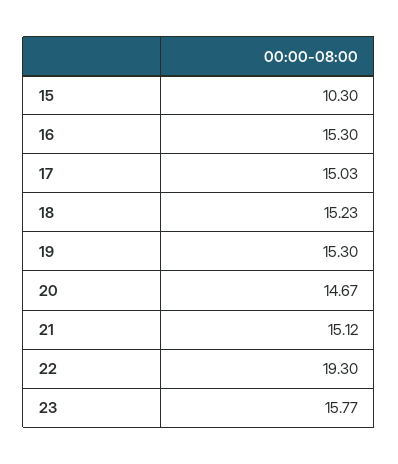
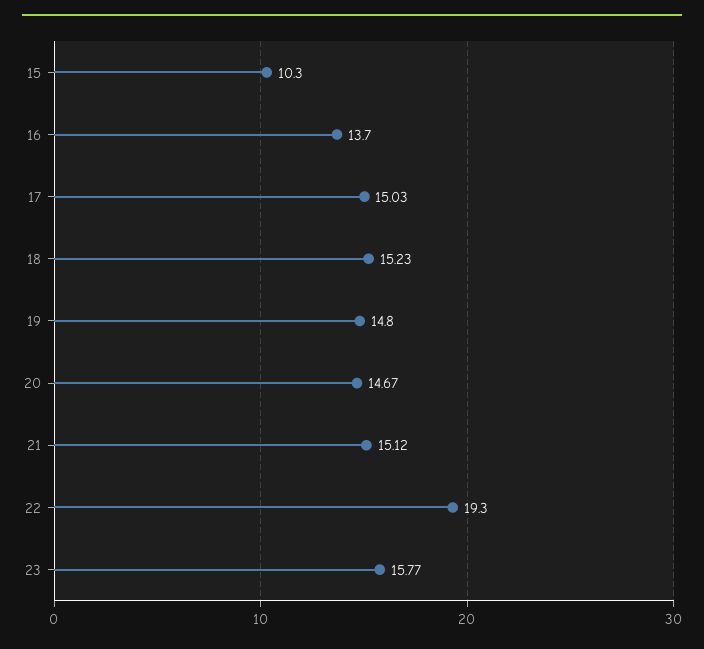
  {
    "15": 10.3,
-   "16": 15.3,
+   "16": 13.7,
    "17": 15.03,
    "18": 15.23,
-   "19": 15.3,
+   "19": 14.8,
    "20": 14.67,
    "21": 15.12,
    "22": 19.3,
    "23": 15.77
  }

